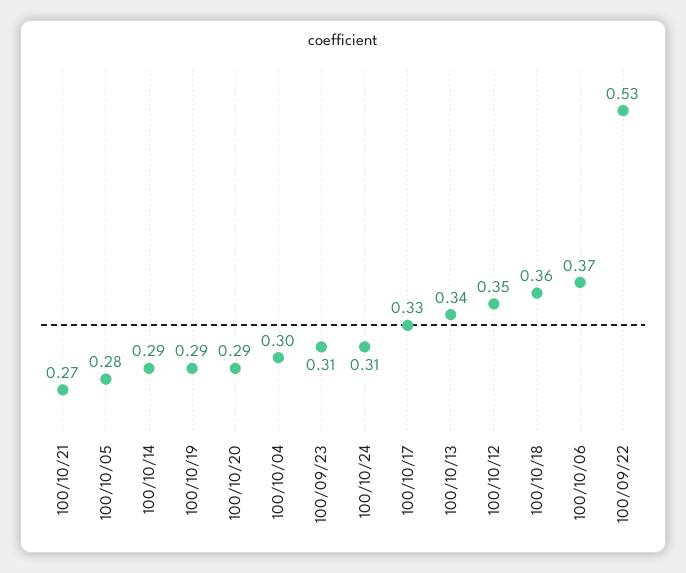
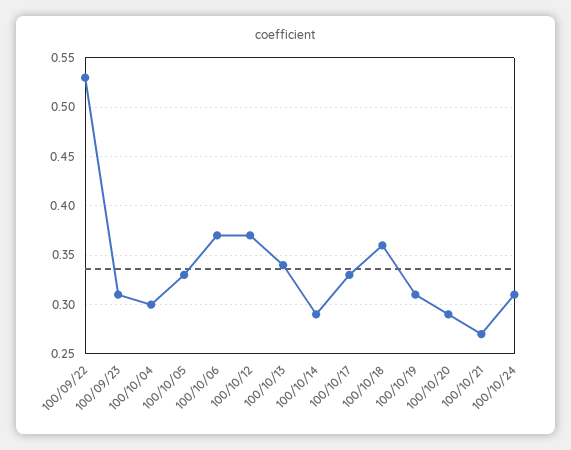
  {
    "100/10/21": 0.27,
-   "100/10/05": 0.28,
+   "100/10/05": 0.33,
    "100/10/14": 0.29,
-   "100/10/19": 0.29,
+   "100/10/19": 0.31,
    "100/10/20": 0.29,
    "100/10/04": 0.3,
    "100/09/23": 0.31,
    "100/10/24": 0.31,
    "100/10/17": 0.33,
    "100/10/13": 0.34,
-   "100/10/12": 0.35,
+   "100/10/12": 0.37,
    "100/10/18": 0.36,
    "100/10/06": 0.37,
    "100/09/22": 0.53
  }

